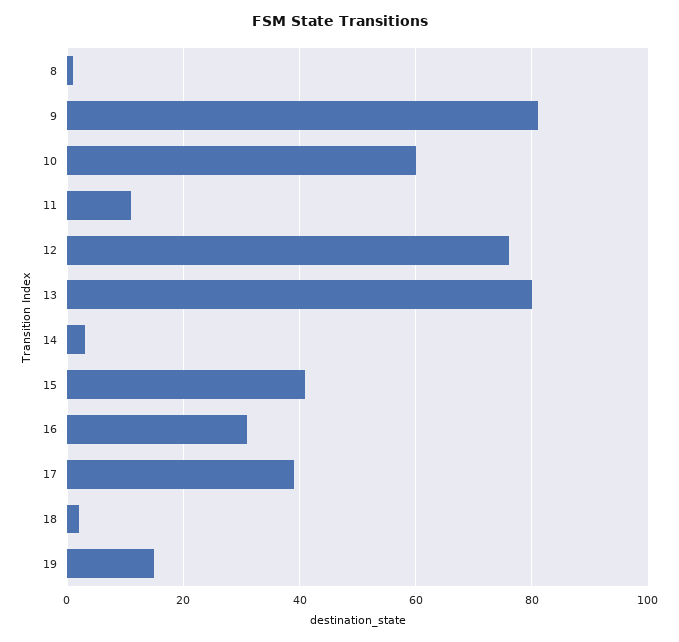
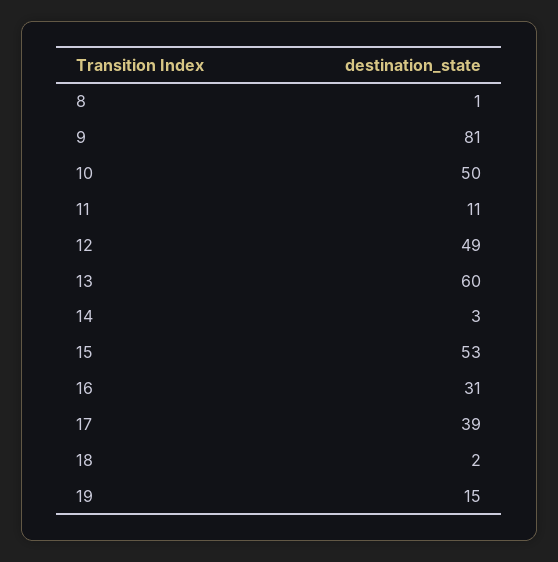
  {
    "8": 1,
    "9": 81,
-   "10": 60,
+   "10": 50,
    "11": 11,
-   "12": 75,
+   "12": 49,
-   "13": 80,
+   "13": 60,
    "14": 3,
-   "15": 40,
+   "15": 53,
    "16": 31,
    "17": 39,
    "18": 2,
    "19": 15
  }

